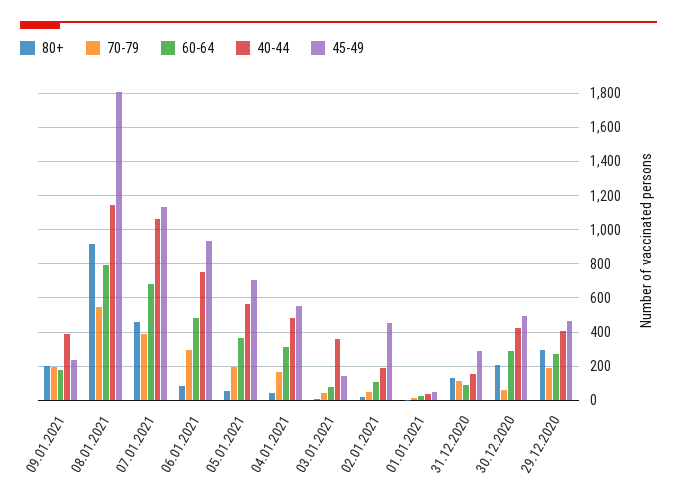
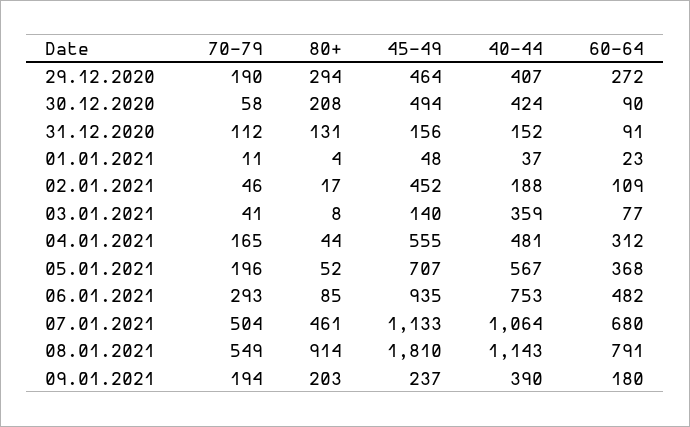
  {
    "80+": {
      "09.01.2021": 203,
      "08.01.2021": 914,
      "07.01.2021": 461,
      "06.01.2021": 85,
      "05.01.2021": 52,
      "04.01.2021": 44,
      "03.01.2021": 8,
      "02.01.2021": 17,
      "01.01.2021": 4,
      "31.12.2020": 131,
      "30.12.2020": 208,
      "29.12.2020": 294
    },
    "70-79": {
      "09.01.2021": 194,
      "08.01.2021": 549,
-     "07.01.2021": 400,
+     "07.01.2021": 504,
      "06.01.2021": 293,
      "05.01.2021": 196,
      "04.01.2021": 165,
      "03.01.2021": 41,
      "02.01.2021": 46,
      "01.01.2021": 11,
      "31.12.2020": 112,
      "30.12.2020": 58,
      "29.12.2020": 190
    },
    "60-64": {
      "09.01.2021": 180,
      "08.01.2021": 791,
      "07.01.2021": 680,
      "06.01.2021": 482,
      "05.01.2021": 368,
      "04.01.2021": 312,
      "03.01.2021": 77,
      "02.01.2021": 109,
      "01.01.2021": 23,
      "31.12.2020": 91,
-     "30.12.2020": 300,
+     "30.12.2020": 90,
      "29.12.2020": 272
    },
    "40-44": {
      "09.01.2021": 390,
      "08.01.2021": 1143,
      "07.01.2021": 1064,
      "06.01.2021": 753,
      "05.01.2021": 567,
      "04.01.2021": 481,
      "03.01.2021": 359,
      "02.01.2021": 188,
      "01.01.2021": 37,
      "31.12.2020": 152,
      "30.12.2020": 424,
      "29.12.2020": 407
    },
    "45-49": {
      "09.01.2021": 237,
      "08.01.2021": 1810,
      "07.01.2021": 1133,
      "06.01.2021": 935,
      "05.01.2021": 707,
      "04.01.2021": 555,
      "03.01.2021": 140,
      "02.01.2021": 452,
      "01.01.2021": 48,
-     "31.12.2020": 300,
+     "31.12.2020": 156,
      "30.12.2020": 494,
      "29.12.2020": 464
    }
  }

